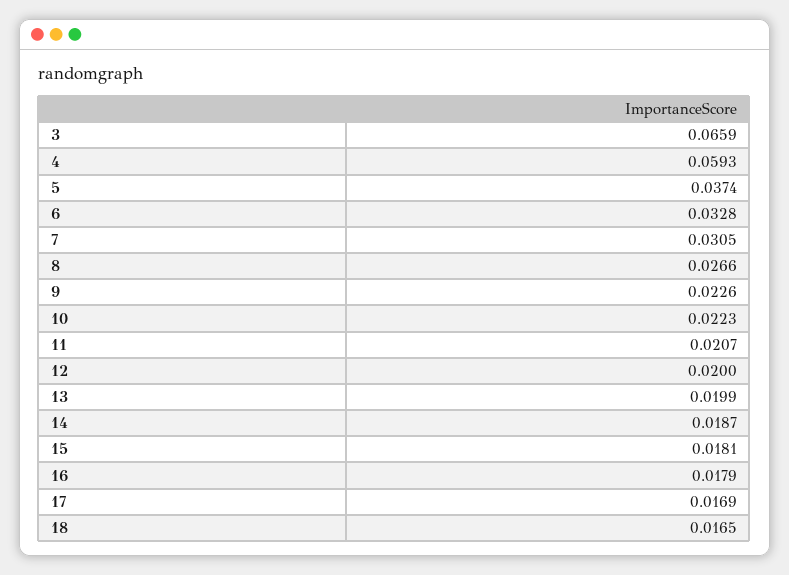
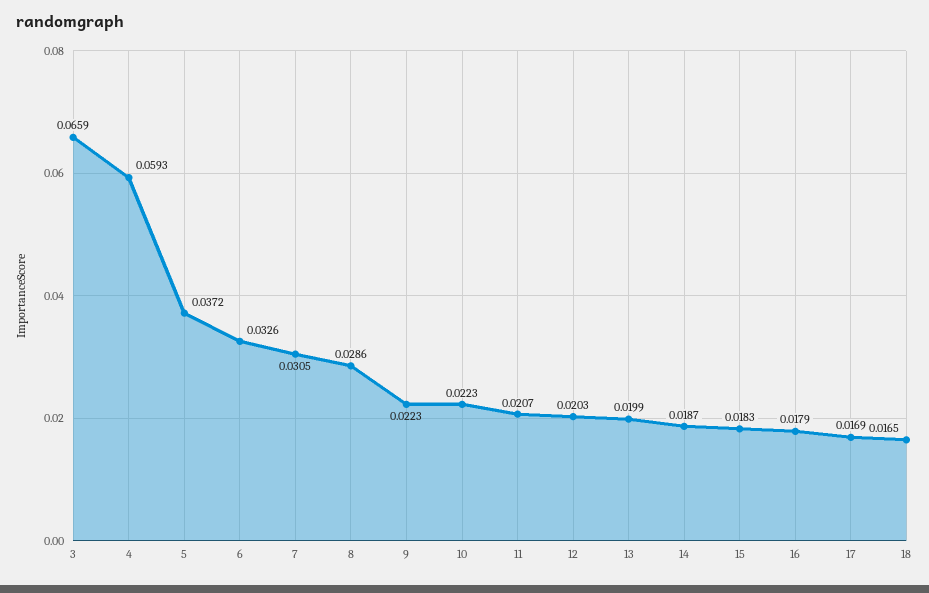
  {
    "3": 0.0659,
    "4": 0.0593,
-   "5": 0.0374,
+   "5": 0.0372,
-   "6": 0.0328,
+   "6": 0.0326,
    "7": 0.0305,
-   "8": 0.0266,
+   "8": 0.0286,
-   "9": 0.0226,
+   "9": 0.0223,
    "10": 0.0223,
    "11": 0.0207,
-   "12": 0.02,
+   "12": 0.0203,
    "13": 0.0199,
    "14": 0.0187,
-   "15": 0.0181,
+   "15": 0.0183,
    "16": 0.0179,
    "17": 0.0169,
    "18": 0.0165
  }

